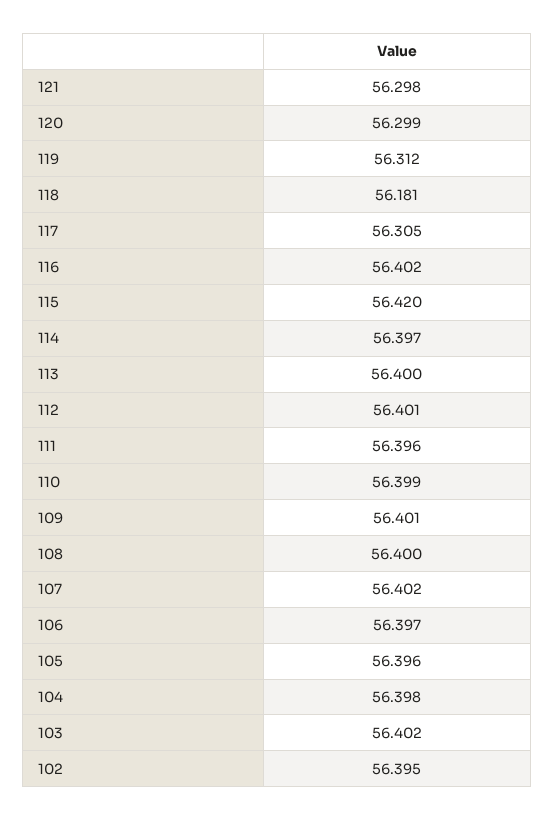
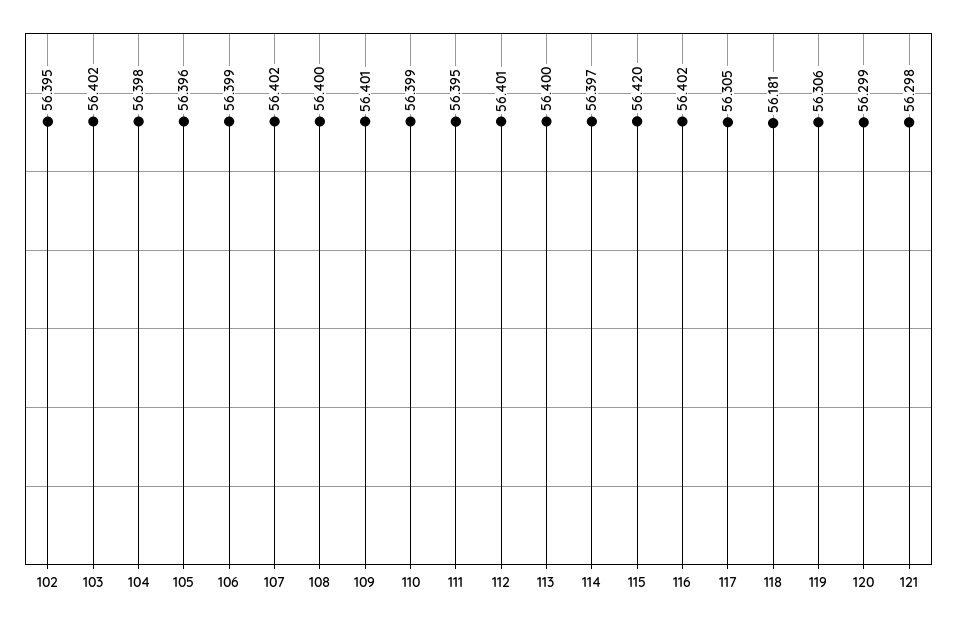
  {
    "121": 56.298,
    "120": 56.299,
-   "119": 56.312,
+   "119": 56.306,
    "118": 56.181,
    "117": 56.305,
    "116": 56.402,
    "115": 56.42,
    "114": 56.397,
    "113": 56.4,
    "112": 56.401,
-   "111": 56.396,
+   "111": 56.395,
    "110": 56.399,
    "109": 56.401,
    "108": 56.4,
    "107": 56.402,
-   "106": 56.397,
+   "106": 56.399,
    "105": 56.396,
    "104": 56.398,
    "103": 56.402,
    "102": 56.395
  }

